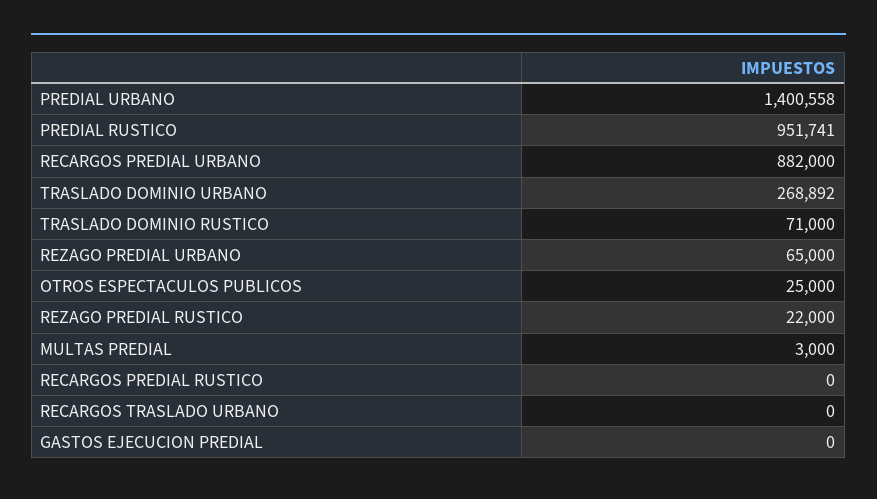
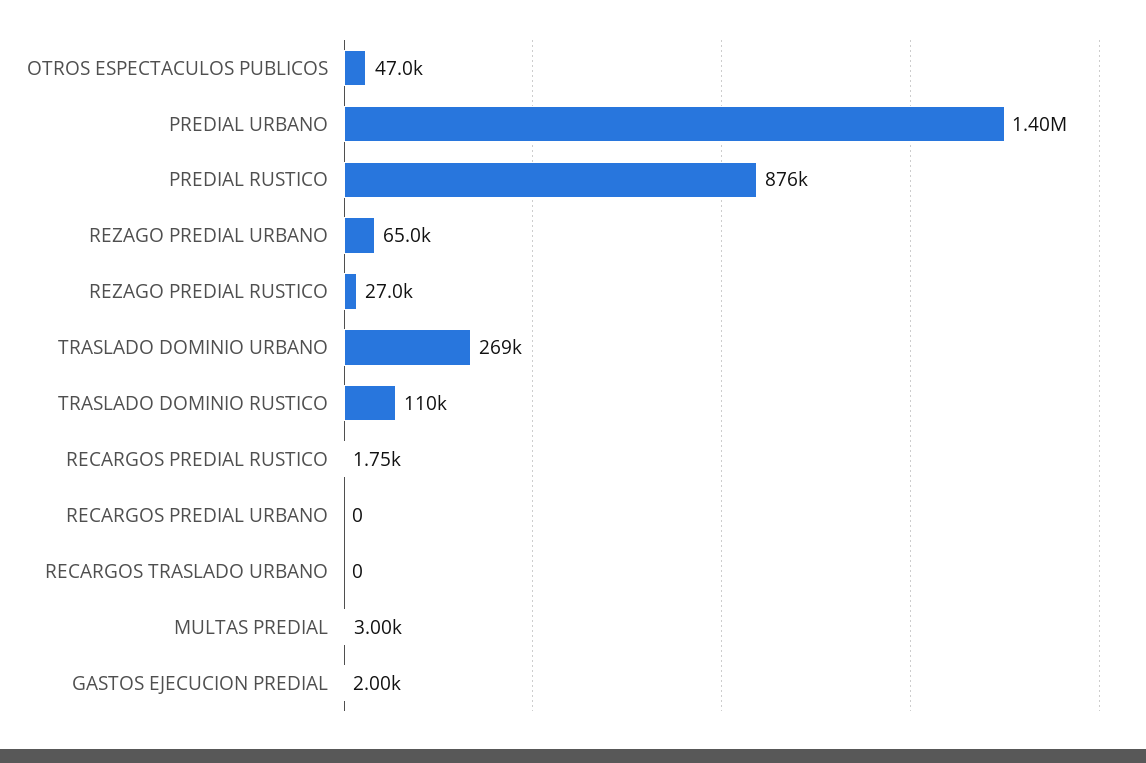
  {
    "PREDIAL URBANO": 1400558,
-   "PREDIAL RUSTICO": 951741,
+   "PREDIAL RUSTICO": 876000,
-   "RECARGOS PREDIAL URBANO": 882000,
+   "RECARGOS PREDIAL URBANO": 0,
    "TRASLADO DOMINIO URBANO": 268892,
-   "TRASLADO DOMINIO RUSTICO": 71000,
+   "TRASLADO DOMINIO RUSTICO": 110000,
    "REZAGO PREDIAL URBANO": 65000,
-   "OTROS ESPECTACULOS PUBLICOS": 25000,
+   "OTROS ESPECTACULOS PUBLICOS": 47000,
-   "REZAGO PREDIAL RUSTICO": 22000,
+   "REZAGO PREDIAL RUSTICO": 27000,
    "MULTAS PREDIAL": 3000,
-   "RECARGOS PREDIAL RUSTICO": 0,
+   "RECARGOS PREDIAL RUSTICO": 1750,
    "RECARGOS TRASLADO URBANO": 0,
-   "GASTOS EJECUCION PREDIAL": 0
+   "GASTOS EJECUCION PREDIAL": 2000
  }

